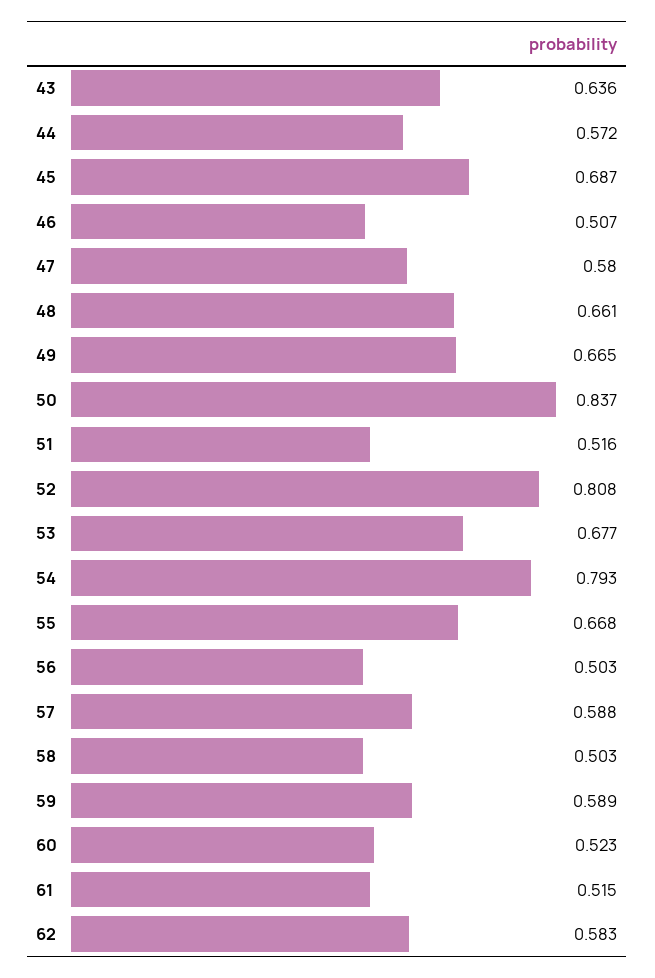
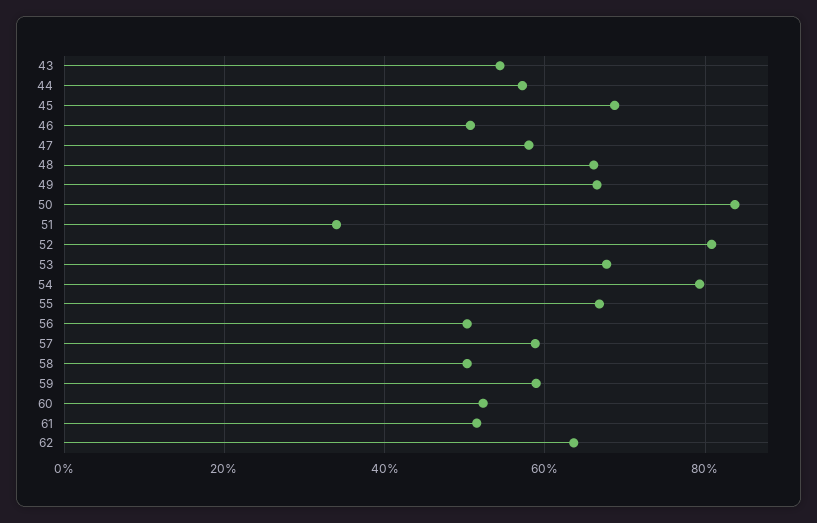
  {
-   "43": 0.636,
+   "43": 0.54,
    "44": 0.572,
    "45": 0.687,
    "46": 0.507,
    "47": 0.58,
    "48": 0.661,
    "49": 0.665,
    "50": 0.837,
-   "51": 0.516,
+   "51": 0.34,
    "52": 0.808,
    "53": 0.677,
    "54": 0.793,
    "55": 0.668,
    "56": 0.503,
    "57": 0.588,
    "58": 0.503,
    "59": 0.589,
    "60": 0.523,
    "61": 0.515,
-   "62": 0.583
+   "62": 0.64
  }

